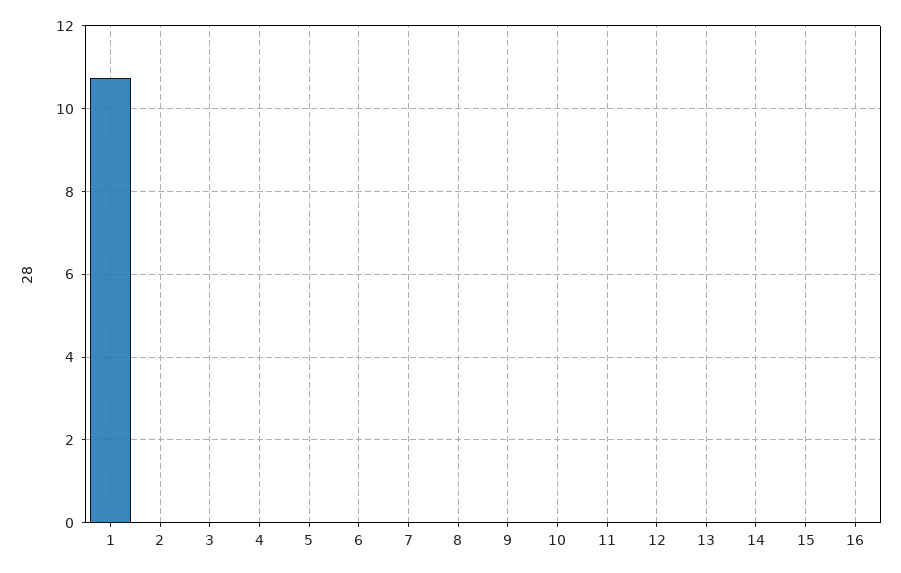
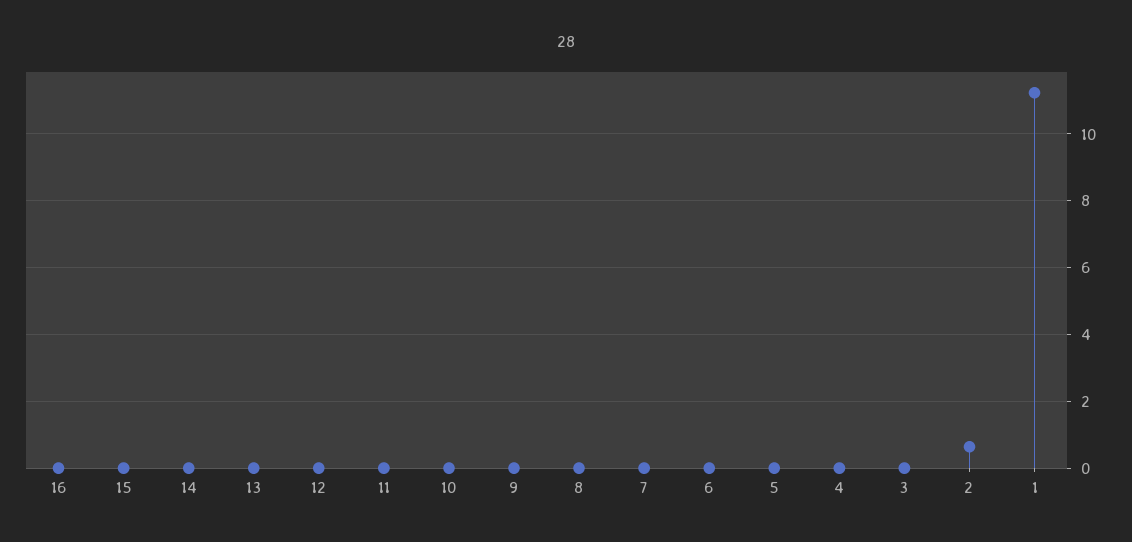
  {
-   "1": 10.8,
+   "1": 11.2,
-   "2": 0,
+   "2": 0.6,
    "3": 0,
    "4": 0,
    "5": 0,
    "6": 0,
    "7": 0,
    "8": 0,
    "9": 0,
    "10": 0,
    "11": 0,
    "12": 0,
    "13": 0,
    "14": 0,
    "15": 0,
    "16": 0
  }

